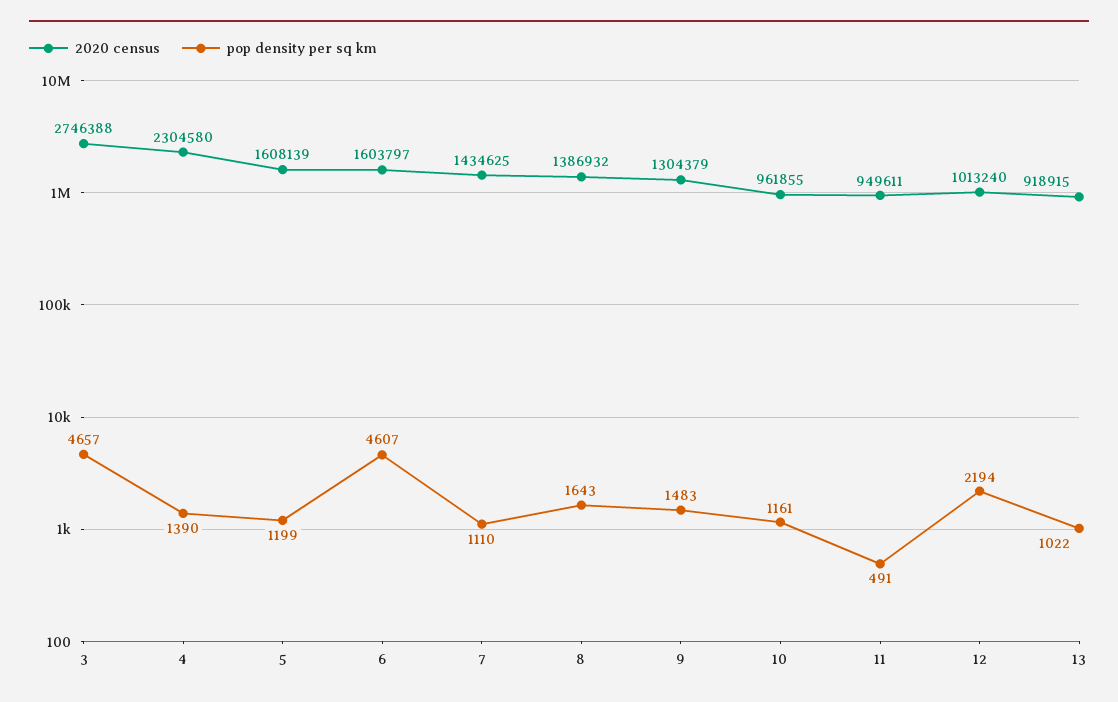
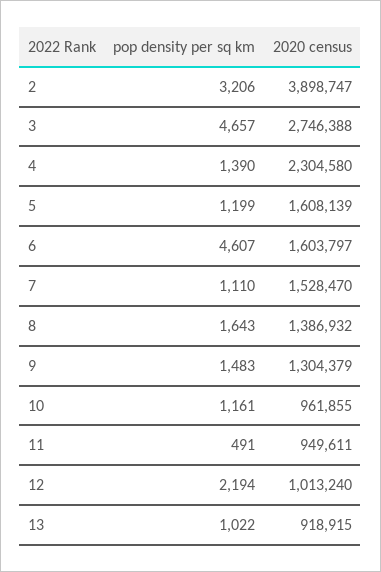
  {
    "2020 census": {
      "3": 2746388,
      "4": 2304580,
      "5": 1608139,
      "6": 1603797,
-     "7": 1434625,
+     "7": 1528470,
      "8": 1386932,
      "9": 1304379,
      "10": 961855,
      "11": 949611,
      "12": 1013240,
-     "13": 918915
+     "13": 918915,
+     "2": 3898747
    },
    "pop density per sq km": {
      "3": 4657,
      "4": 1390,
      "5": 1199,
      "6": 4607,
      "7": 1110,
      "8": 1643,
      "9": 1483,
      "10": 1161,
      "11": 491,
      "12": 2194,
-     "13": 1022
+     "13": 1022,
+     "2": 3206
    }
  }

